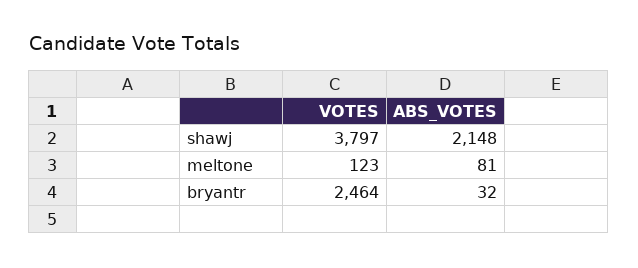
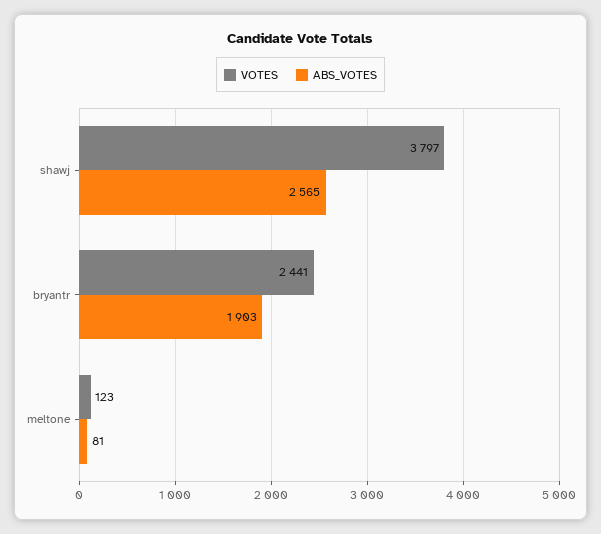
  {
    "VOTES": {
      "shawj": 3797,
      "meltone": 123,
-     "bryantr": 2464
+     "bryantr": 2441
    },
    "ABS_VOTES": {
-     "shawj": 2148,
+     "shawj": 2565,
      "meltone": 81,
-     "bryantr": 32
+     "bryantr": 1903
    }
  }

